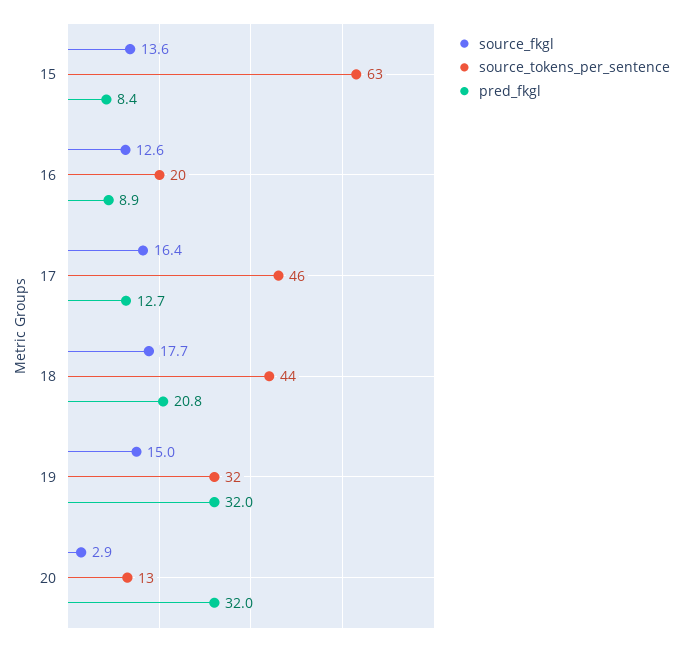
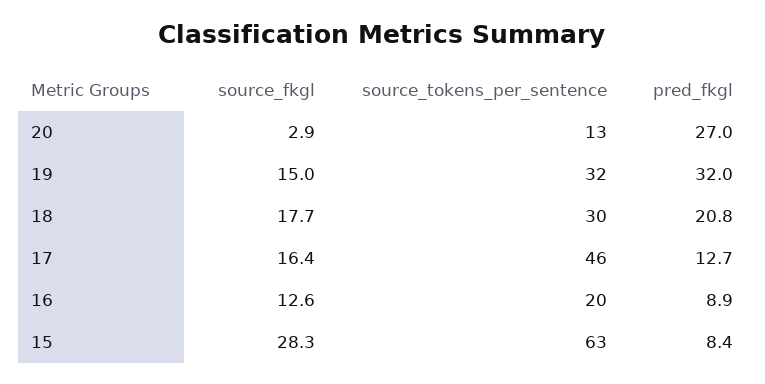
  {
    "source_fkgl": {
-     "15": 13.6,
+     "15": 28.3,
      "16": 12.6,
      "17": 16.4,
      "18": 17.7,
      "19": 15,
      "20": 2.9
    },
    "source_tokens_per_sentence": {
      "15": 63,
      "16": 20,
      "17": 46,
-     "18": 44,
+     "18": 30,
      "19": 32,
      "20": 13
    },
    "pred_fkgl": {
      "15": 8.4,
      "16": 8.9,
      "17": 12.7,
      "18": 20.8,
      "19": 32,
-     "20": 32
+     "20": 27
    }
  }

